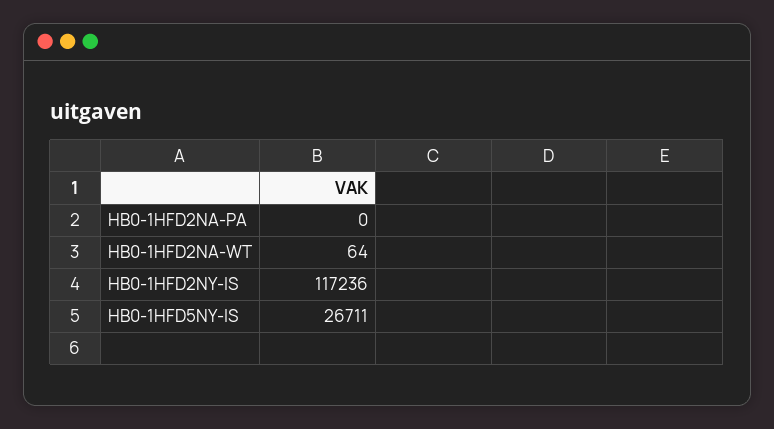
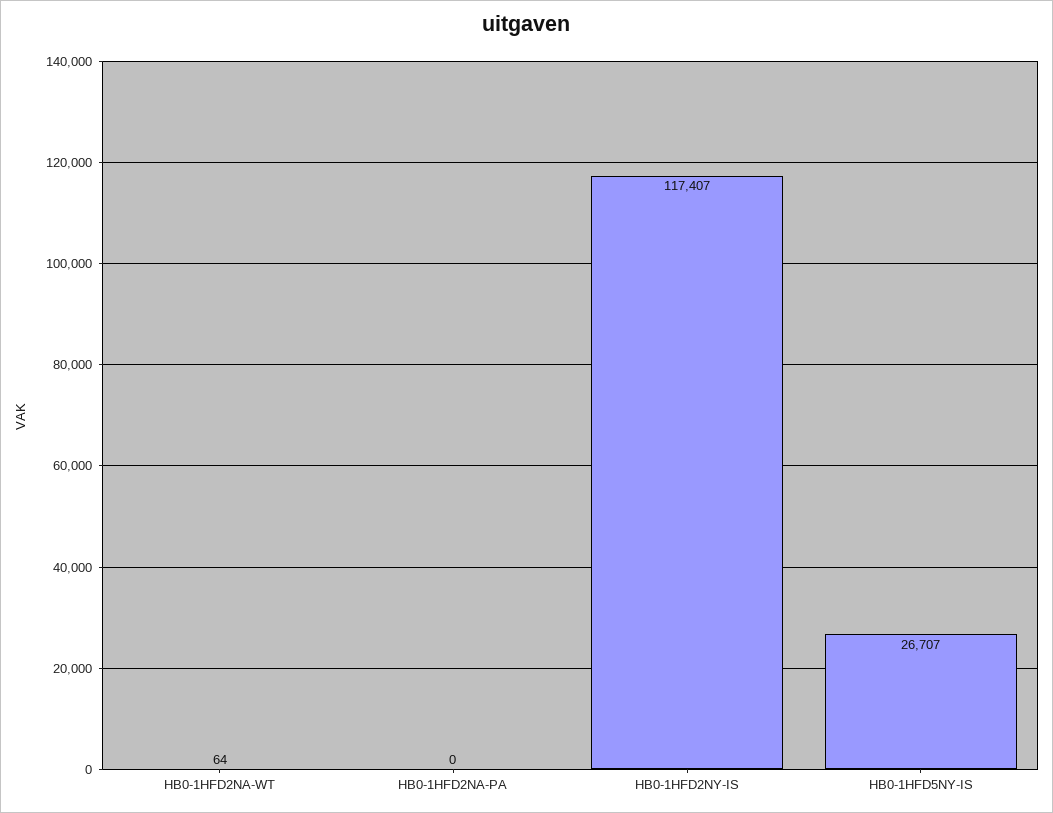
  {
    "HB0-1HFD2NA-PA": 0,
    "HB0-1HFD2NA-WT": 64,
-   "HB0-1HFD2NY-IS": 117236,
+   "HB0-1HFD2NY-IS": 117407,
-   "HB0-1HFD5NY-IS": 26711
+   "HB0-1HFD5NY-IS": 26707
  }

